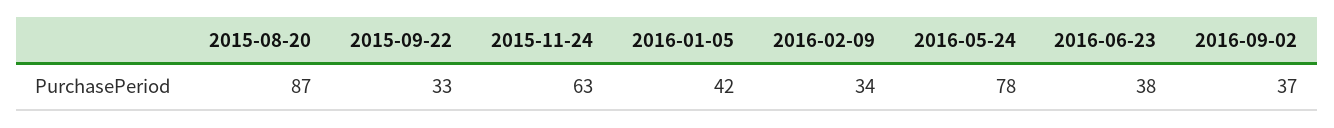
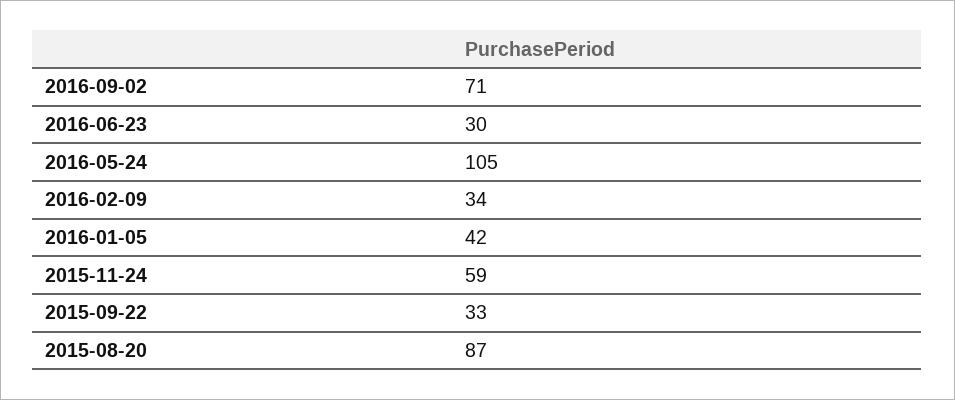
  {
    "2015-08-20": 87,
    "2015-09-22": 33,
-   "2015-11-24": 63,
+   "2015-11-24": 59,
    "2016-01-05": 42,
    "2016-02-09": 34,
-   "2016-05-24": 78,
+   "2016-05-24": 105,
-   "2016-06-23": 38,
+   "2016-06-23": 30,
-   "2016-09-02": 37
+   "2016-09-02": 71
  }

